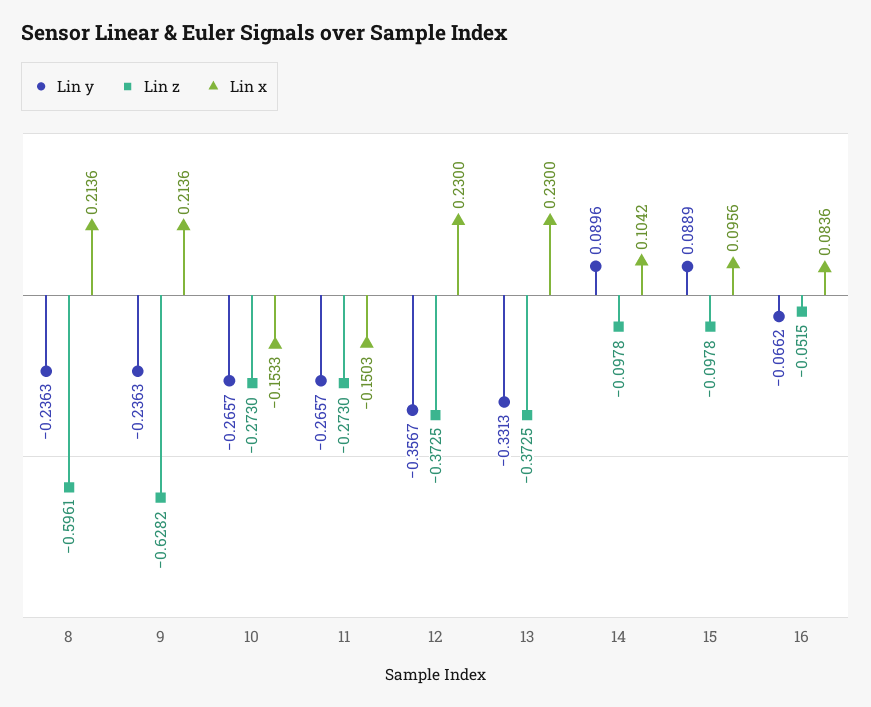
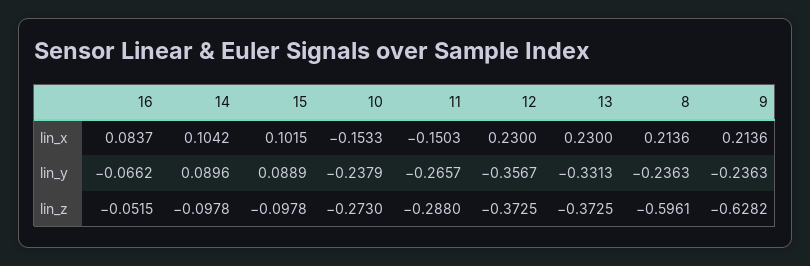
  {
    "Lin y": {
      "8": -0.2363,
      "9": -0.2363,
-     "10": -0.2657,
+     "10": -0.2379,
      "11": -0.2657,
      "12": -0.3567,
      "13": -0.3313,
      "14": 0.0896,
      "15": 0.0889,
      "16": -0.0662
    },
    "Lin z": {
      "8": -0.5961,
      "9": -0.6282,
      "10": -0.273,
-     "11": -0.273,
+     "11": -0.288,
      "12": -0.3725,
      "13": -0.3725,
      "14": -0.0978,
      "15": -0.0978,
      "16": -0.0515
    },
    "Lin x": {
      "8": 0.2136,
      "9": 0.2136,
      "10": -0.1533,
      "11": -0.1503,
      "12": 0.23,
      "13": 0.23,
      "14": 0.1042,
-     "15": 0.0956,
+     "15": 0.1015,
-     "16": 0.0836
+     "16": 0.0837
    }
  }

